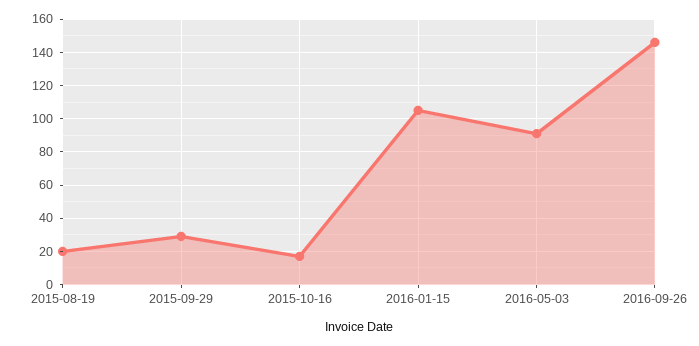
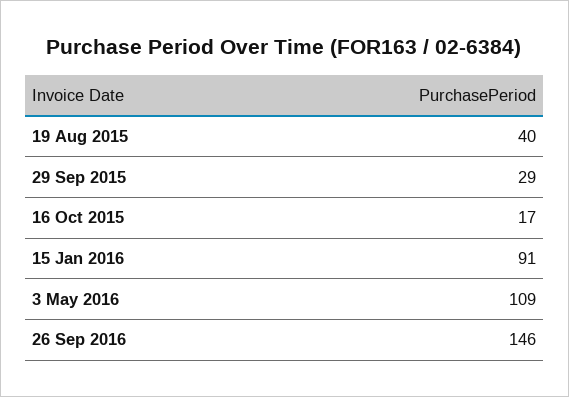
  {
-   "2015-08-19": 20,
+   "2015-08-19": 40,
    "2015-09-29": 29,
    "2015-10-16": 17,
-   "2016-01-15": 105,
+   "2016-01-15": 91,
-   "2016-05-03": 90,
+   "2016-05-03": 109,
    "2016-09-26": 146
  }

